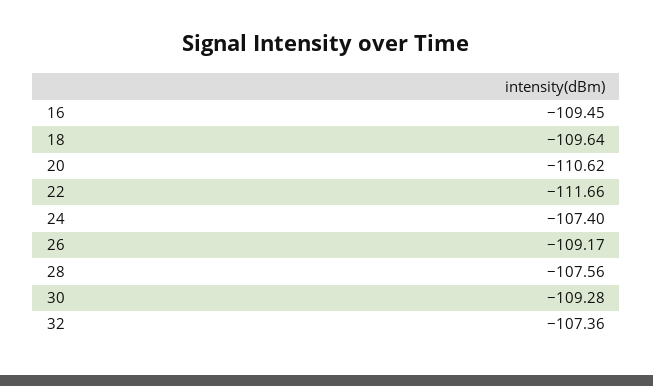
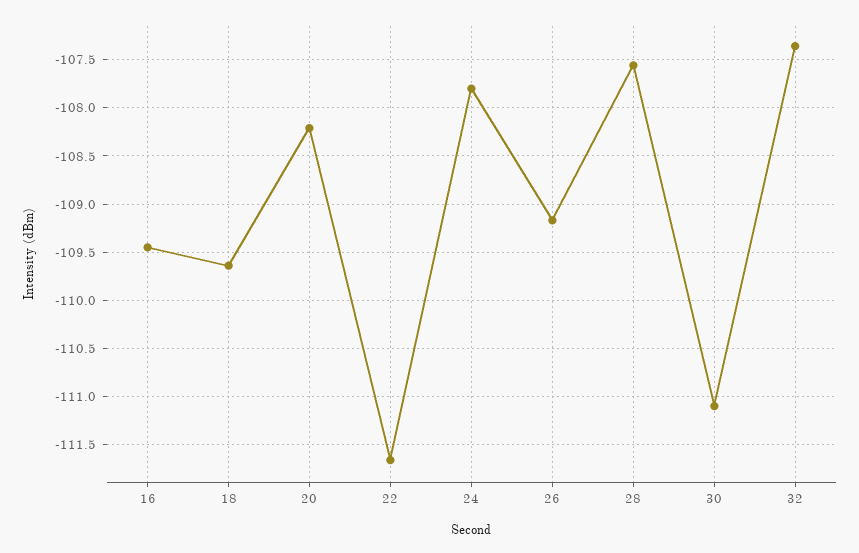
  {
    "16": -109.45,
    "18": -109.64,
-   "20": -110.62,
+   "20": -108.2,
    "22": -111.66,
-   "24": -107.4,
+   "24": -107.8,
    "26": -109.17,
    "28": -107.56,
-   "30": -109.28,
+   "30": -111.1,
    "32": -107.36
  }

